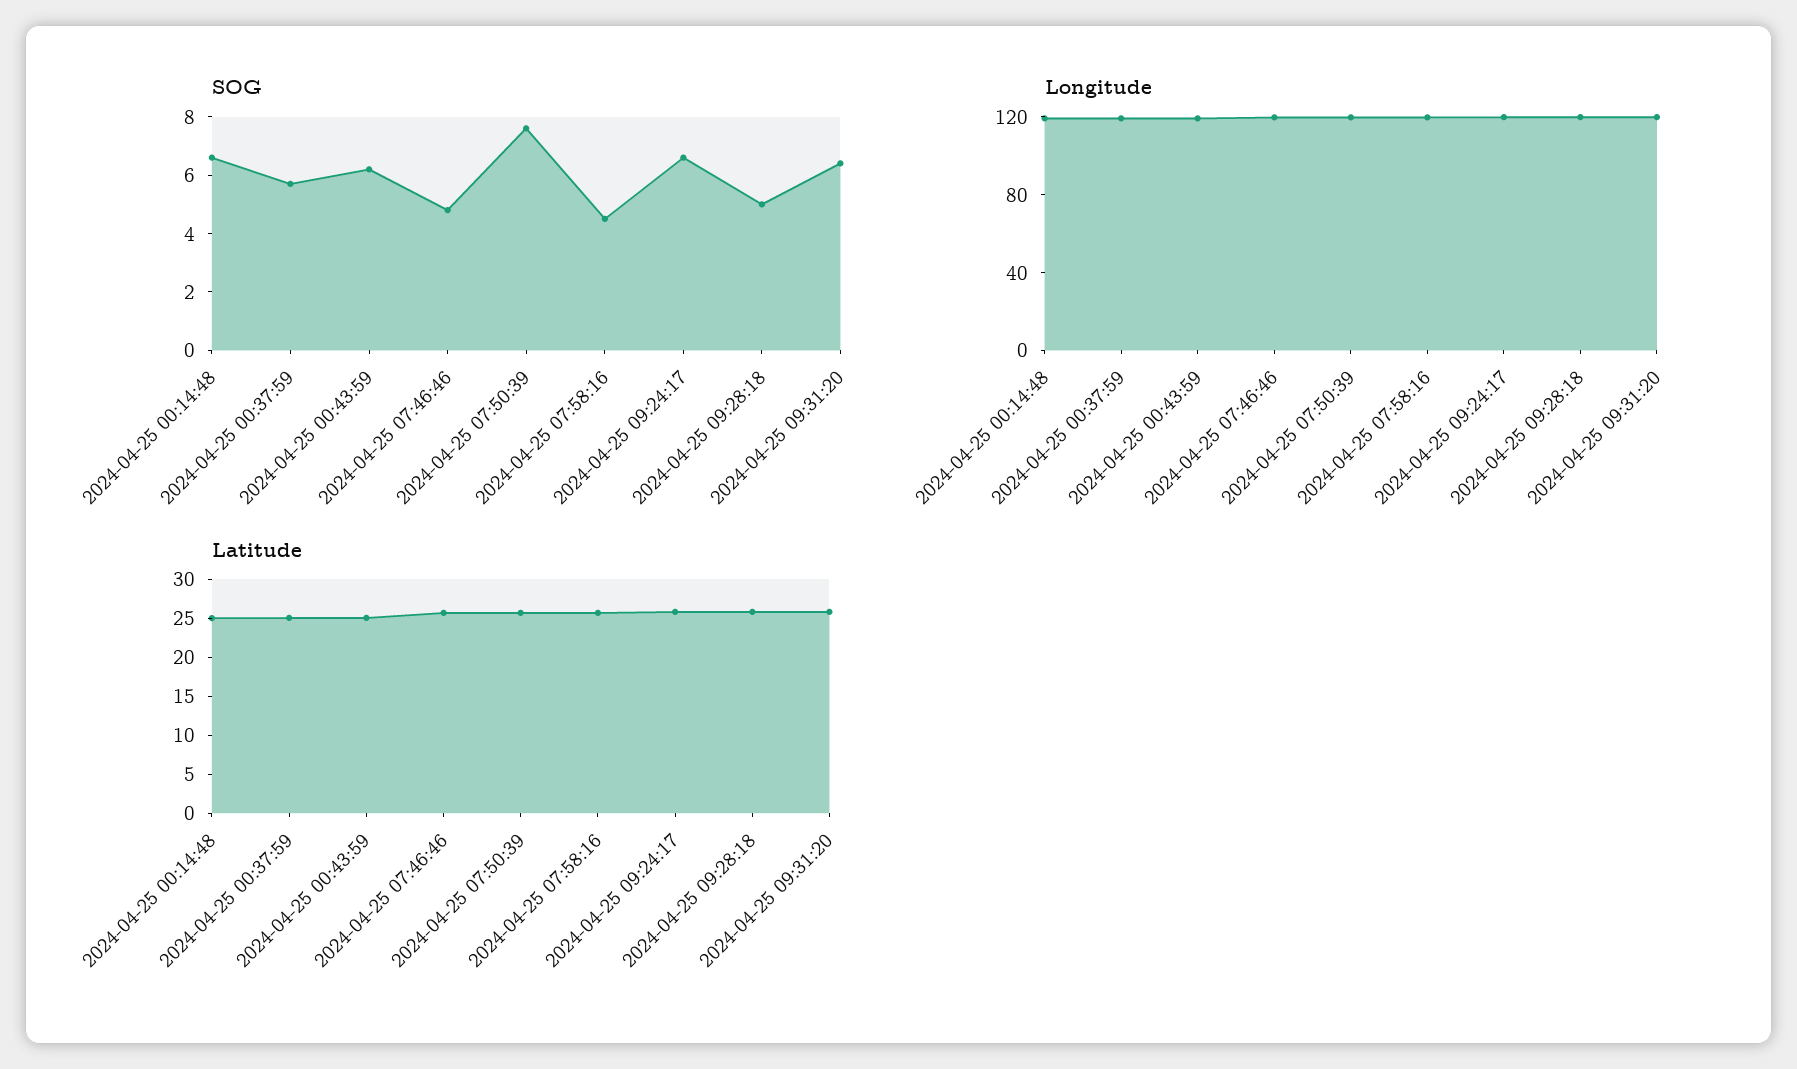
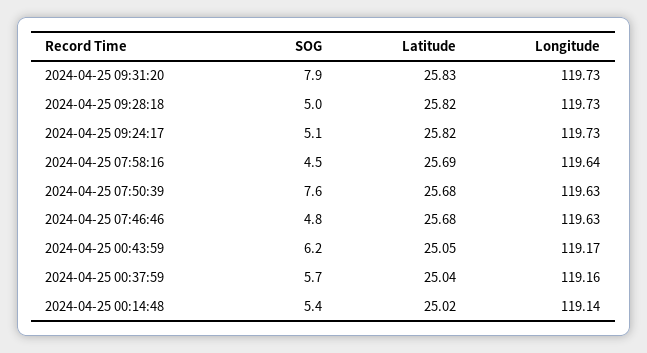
  {
    "SOG": {
-     "2024-04-25 00:14:48": 6.5,
+     "2024-04-25 00:14:48": 5.4,
      "2024-04-25 00:37:59": 5.7,
      "2024-04-25 00:43:59": 6.2,
      "2024-04-25 07:46:46": 4.8,
      "2024-04-25 07:50:39": 7.6,
      "2024-04-25 07:58:16": 4.5,
-     "2024-04-25 09:24:17": 6.5,
+     "2024-04-25 09:24:17": 5.1,
      "2024-04-25 09:28:18": 5,
-     "2024-04-25 09:31:20": 6.5
+     "2024-04-25 09:31:20": 7.9
    },
    "Longitude": {
      "2024-04-25 00:14:48": 119.14,
      "2024-04-25 00:37:59": 119.16,
      "2024-04-25 00:43:59": 119.17,
      "2024-04-25 07:46:46": 119.63,
      "2024-04-25 07:50:39": 119.63,
      "2024-04-25 07:58:16": 119.64,
      "2024-04-25 09:24:17": 119.73,
      "2024-04-25 09:28:18": 119.73,
      "2024-04-25 09:31:20": 119.73
    },
    "Latitude": {
      "2024-04-25 00:14:48": 25.02,
      "2024-04-25 00:37:59": 25.04,
      "2024-04-25 00:43:59": 25.05,
      "2024-04-25 07:46:46": 25.68,
      "2024-04-25 07:50:39": 25.68,
      "2024-04-25 07:58:16": 25.69,
      "2024-04-25 09:24:17": 25.82,
      "2024-04-25 09:28:18": 25.82,
      "2024-04-25 09:31:20": 25.83
    }
  }

